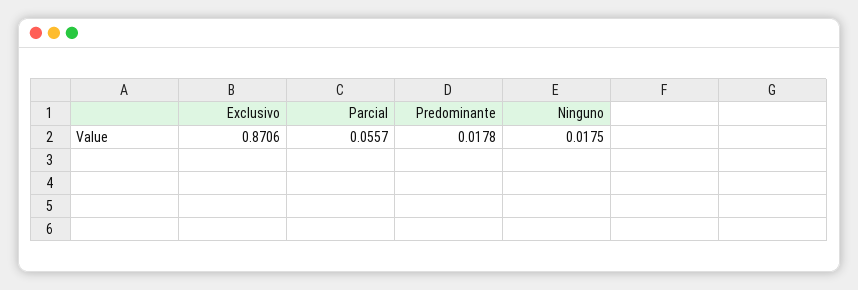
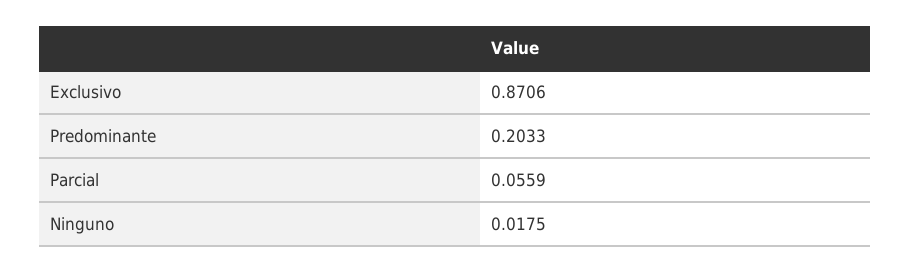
  {
    "Exclusivo": 0.8706,
-   "Parcial": 0.0557,
+   "Parcial": 0.0559,
-   "Predominante": 0.0178,
+   "Predominante": 0.2033,
    "Ninguno": 0.0175
  }

